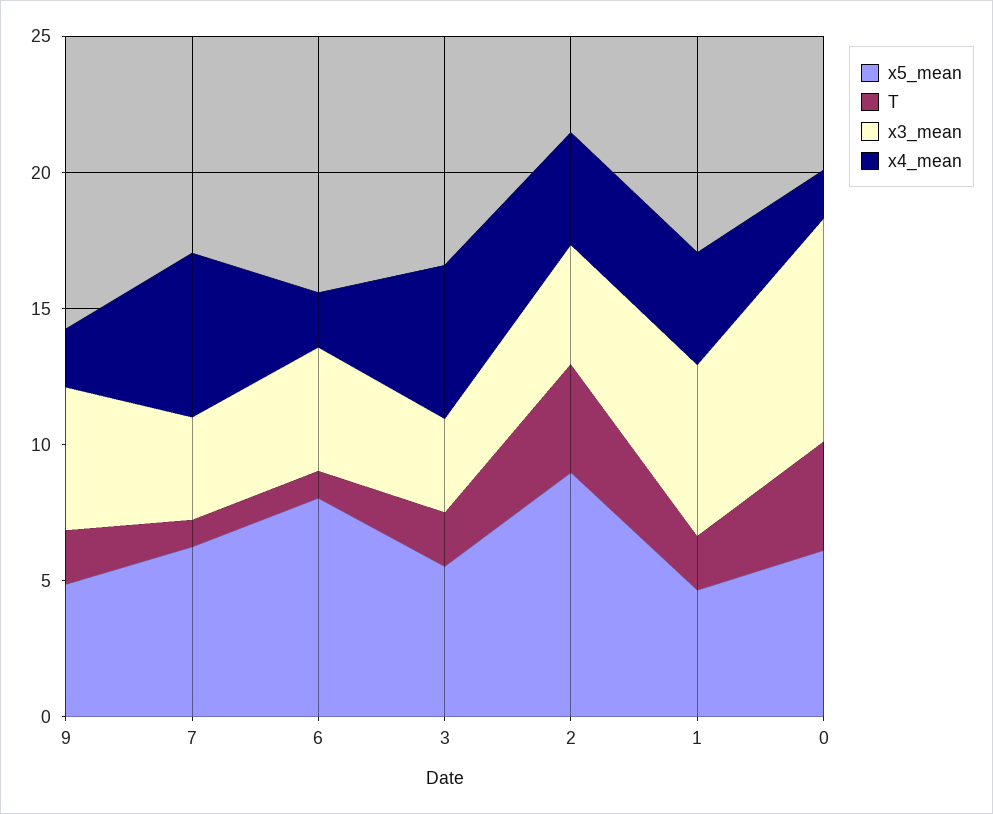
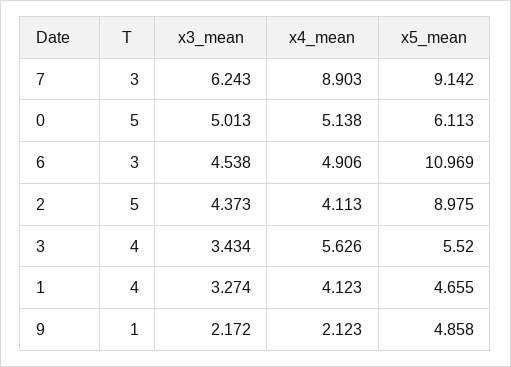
  {
    "x5_mean": {
      "9": 4.858,
-     "7": 6,
+     "7": 9.142,
-     "6": 8,
+     "6": 10.969,
      "3": 5.52,
      "2": 8.975,
      "1": 4.655,
      "0": 6.113
    },
    "T": {
-     "9": 2,
+     "9": 1,
-     "7": 1,
+     "7": 3,
-     "6": 1,
+     "6": 3,
-     "3": 2,
+     "3": 4,
-     "2": 4,
+     "2": 5,
-     "1": 2,
+     "1": 4,
-     "0": 4
+     "0": 5
    },
    "x3_mean": {
-     "9": 5,
+     "9": 2.172,
-     "7": 4,
+     "7": 6.243,
      "6": 4.538,
      "3": 3.434,
      "2": 4.373,
-     "1": 6,
+     "1": 3.274,
-     "0": 8
+     "0": 5.013
    },
    "x4_mean": {
      "9": 2.123,
-     "7": 6,
+     "7": 8.903,
-     "6": 2,
+     "6": 4.906,
      "3": 5.626,
      "2": 4.113,
      "1": 4.123,
-     "0": 2
+     "0": 5.138
    }
  }

